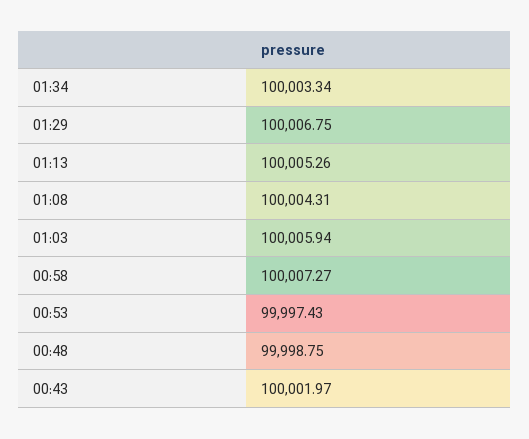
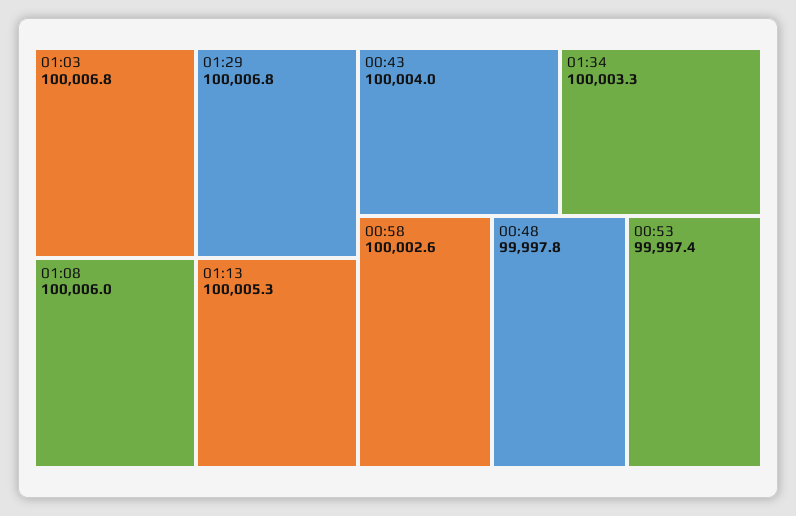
  {
    "01:34": 100003.34,
    "01:29": 100006.75,
    "01:13": 100005.26,
-   "01:08": 100004.31,
+   "01:08": 100006,
-   "01:03": 100005.94,
+   "01:03": 100006.8,
-   "00:58": 100007.27,
+   "00:58": 100002.6,
    "00:53": 99997.43,
-   "00:48": 99998.75,
+   "00:48": 99997.8,
-   "00:43": 100001.97
+   "00:43": 100004
  }

